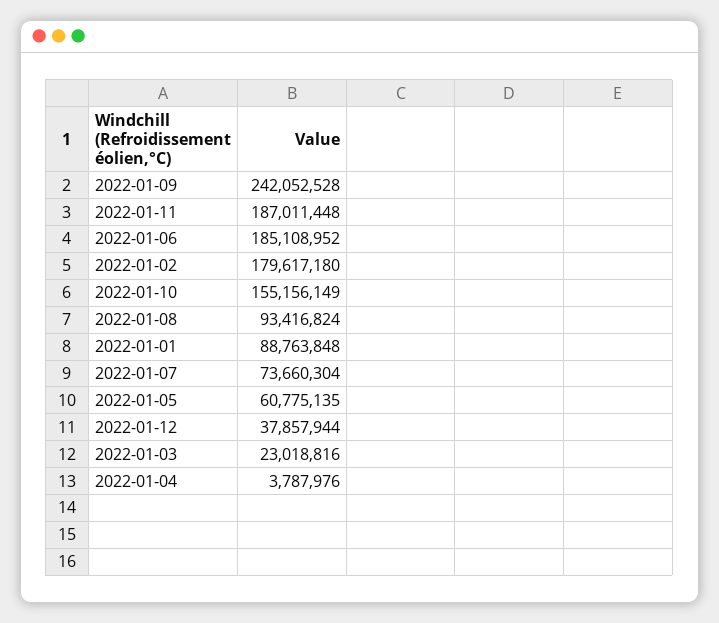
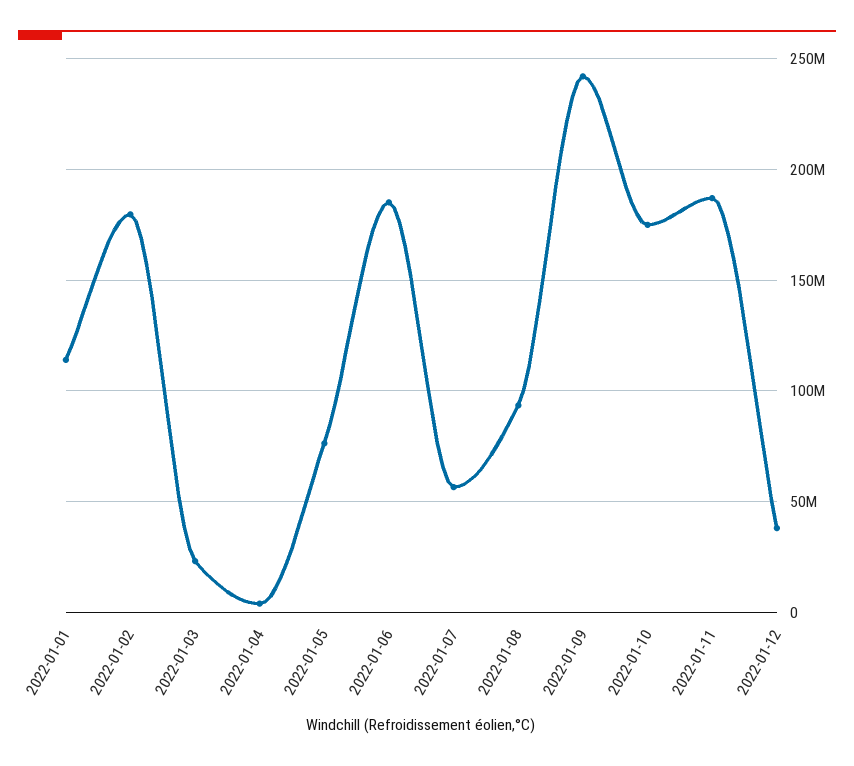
  {
    "2022-01-09": 242052528,
    "2022-01-11": 187011448,
    "2022-01-06": 185108952,
    "2022-01-02": 179617180,
-   "2022-01-10": 155156149,
+   "2022-01-10": 175000000,
    "2022-01-08": 93416824,
-   "2022-01-01": 88763848,
+   "2022-01-01": 115000000,
-   "2022-01-07": 73660304,
+   "2022-01-07": 55000000,
-   "2022-01-05": 60775135,
+   "2022-01-05": 75000000,
    "2022-01-12": 37857944,
    "2022-01-03": 23018816,
    "2022-01-04": 3787976
  }

